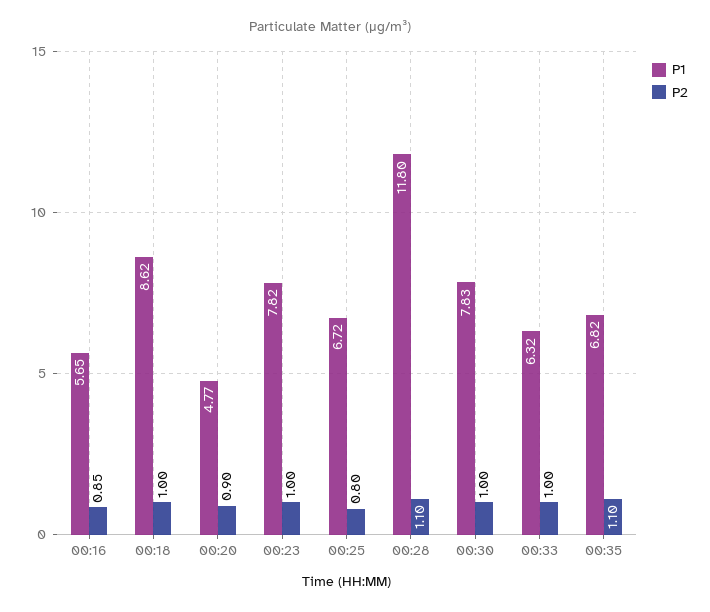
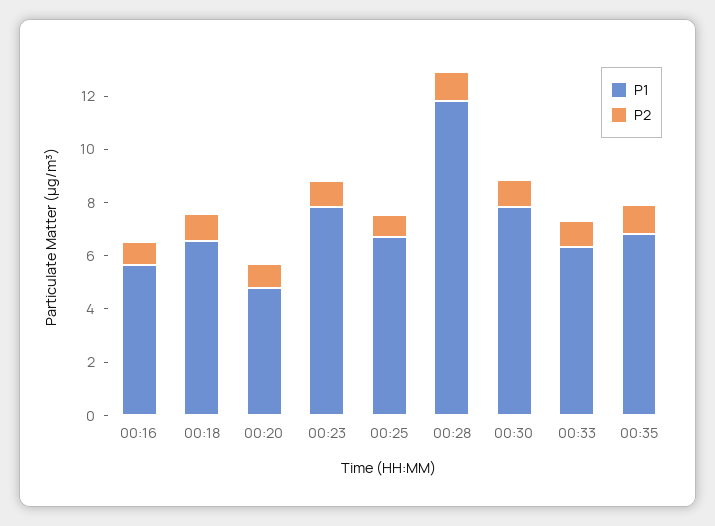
  {
    "P1": {
      "00:16": 5.65,
-     "00:18": 8.62,
+     "00:18": 6.5,
      "00:20": 4.77,
      "00:23": 7.82,
      "00:25": 6.72,
      "00:28": 11.8,
      "00:30": 7.83,
      "00:33": 6.32,
      "00:35": 6.82
    },
    "P2": {
      "00:16": 0.85,
      "00:18": 1,
      "00:20": 0.9,
      "00:23": 1,
      "00:25": 0.8,
      "00:28": 1.1,
      "00:30": 1,
      "00:33": 1,
      "00:35": 1.1
    }
  }

